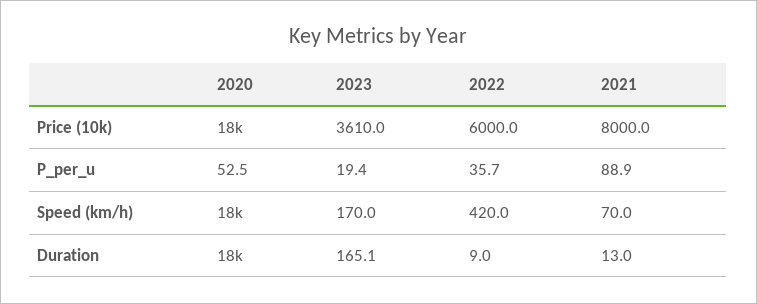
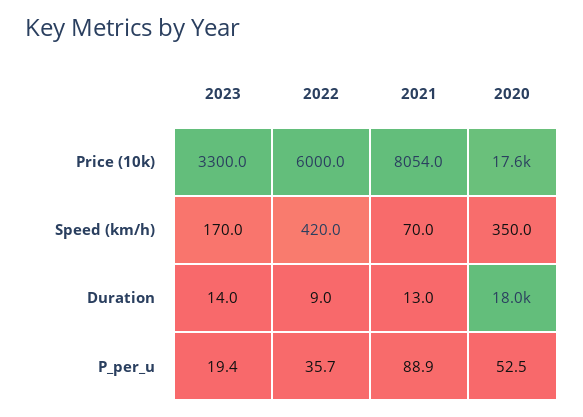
  {
    "2020": {
      "Price (10k)": 17600,
      "P_per_u": 52.5,
-     "Speed (km/h)": 18000,
+     "Speed (km/h)": 350,
      "Duration": 18000
    },
    "2023": {
-     "Price (10k)": 3610,
+     "Price (10k)": 3300,
      "P_per_u": 19.4,
      "Speed (km/h)": 170,
-     "Duration": 165.1
+     "Duration": 14
    },
    "2022": {
      "Price (10k)": 6000,
      "P_per_u": 35.7,
      "Speed (km/h)": 420,
      "Duration": 9
    },
    "2021": {
-     "Price (10k)": 8000,
+     "Price (10k)": 8054,
      "P_per_u": 88.9,
      "Speed (km/h)": 70,
      "Duration": 13
    }
  }

